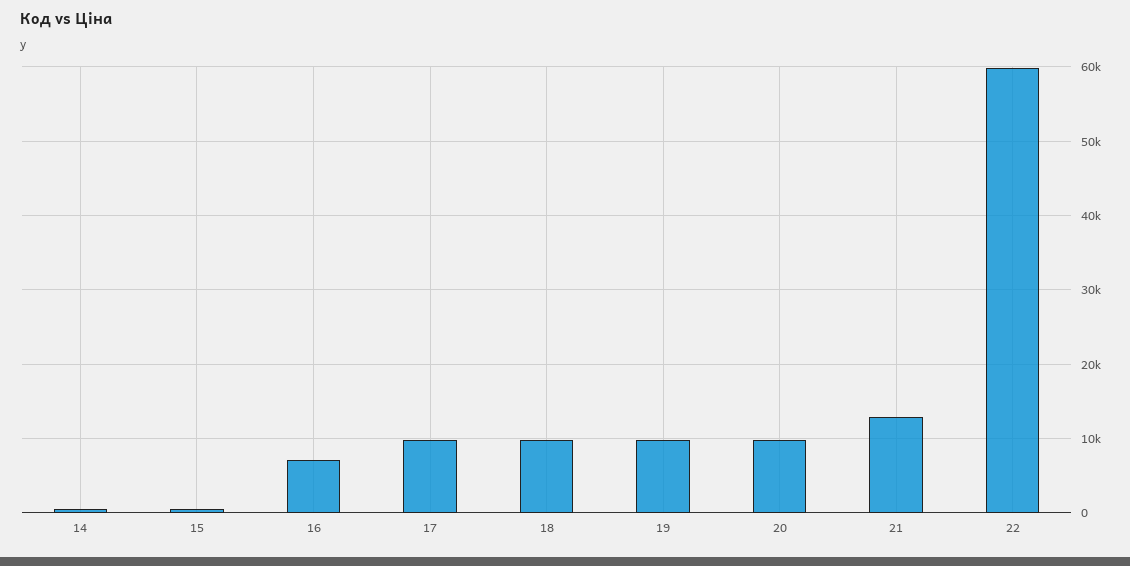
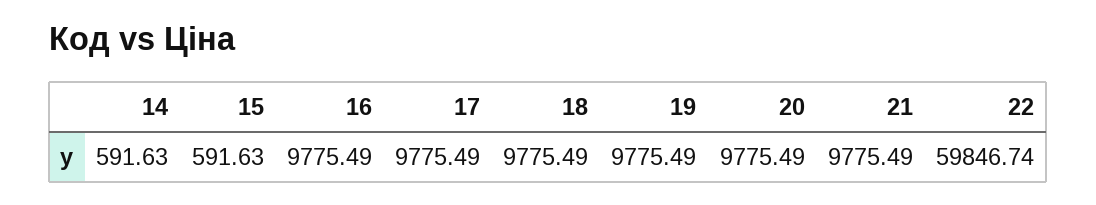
  {
    "14": 591.63,
    "15": 591.63,
-   "16": 7000,
+   "16": 9775.49,
    "17": 9775.49,
    "18": 9775.49,
    "19": 9775.49,
    "20": 9775.49,
-   "21": 13000,
+   "21": 9775.49,
    "22": 59846.74
  }

